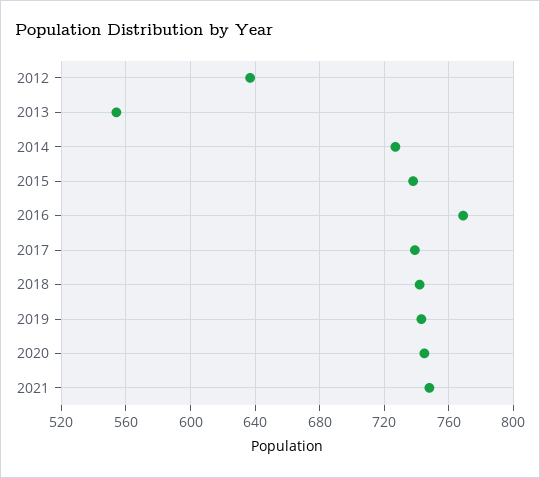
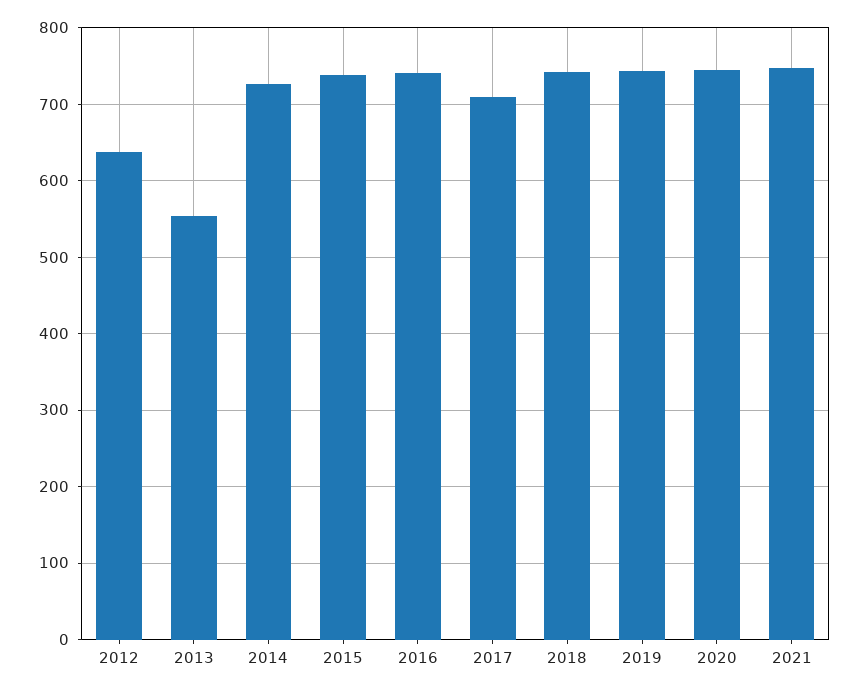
  {
    "2012": 635,
    "2013": 555,
    "2014": 725,
    "2015": 740,
-   "2016": 770,
+   "2016": 740,
-   "2017": 740,
+   "2017": 710,
    "2018": 740,
    "2019": 745,
    "2020": 745,
    "2021": 750
  }

